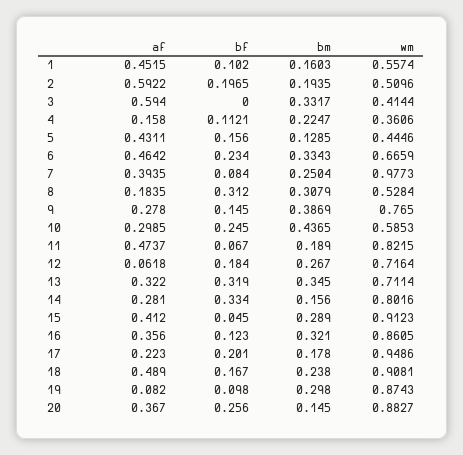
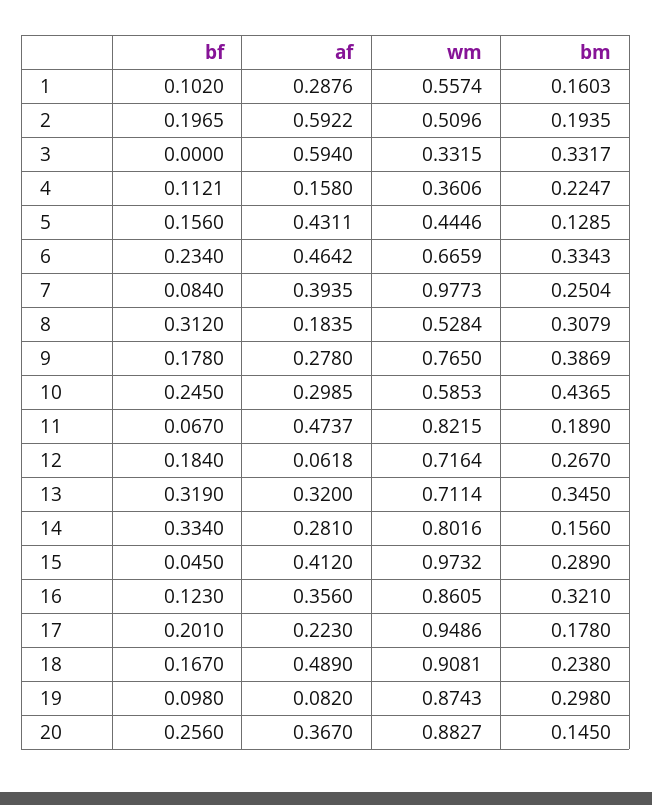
  {
    "af": {
-     "1": 0.4515,
+     "1": 0.2876,
      "2": 0.5922,
      "3": 0.594,
      "4": 0.158,
      "5": 0.4311,
      "6": 0.4642,
      "7": 0.3935,
      "8": 0.1835,
      "9": 0.278,
      "10": 0.2985,
      "11": 0.4737,
      "12": 0.0618,
-     "13": 0.322,
+     "13": 0.32,
      "14": 0.281,
      "15": 0.412,
      "16": 0.356,
      "17": 0.223,
      "18": 0.489,
      "19": 0.082,
      "20": 0.367
    },
    "bf": {
      "1": 0.102,
      "2": 0.1965,
      "3": 0,
      "4": 0.1121,
      "5": 0.156,
      "6": 0.234,
      "7": 0.084,
      "8": 0.312,
-     "9": 0.145,
+     "9": 0.178,
      "10": 0.245,
      "11": 0.067,
      "12": 0.184,
      "13": 0.319,
      "14": 0.334,
      "15": 0.045,
      "16": 0.123,
      "17": 0.201,
      "18": 0.167,
      "19": 0.098,
      "20": 0.256
    },
    "bm": {
      "1": 0.1603,
      "2": 0.1935,
      "3": 0.3317,
      "4": 0.2247,
      "5": 0.1285,
      "6": 0.3343,
      "7": 0.2504,
      "8": 0.3079,
      "9": 0.3869,
      "10": 0.4365,
      "11": 0.189,
      "12": 0.267,
      "13": 0.345,
      "14": 0.156,
      "15": 0.289,
      "16": 0.321,
      "17": 0.178,
      "18": 0.238,
      "19": 0.298,
      "20": 0.145
    },
    "wm": {
      "1": 0.5574,
      "2": 0.5096,
-     "3": 0.4144,
+     "3": 0.3315,
      "4": 0.3606,
      "5": 0.4446,
      "6": 0.6659,
      "7": 0.9773,
      "8": 0.5284,
      "9": 0.765,
      "10": 0.5853,
      "11": 0.8215,
      "12": 0.7164,
      "13": 0.7114,
      "14": 0.8016,
-     "15": 0.9123,
+     "15": 0.9732,
      "16": 0.8605,
      "17": 0.9486,
      "18": 0.9081,
      "19": 0.8743,
      "20": 0.8827
    }
  }

